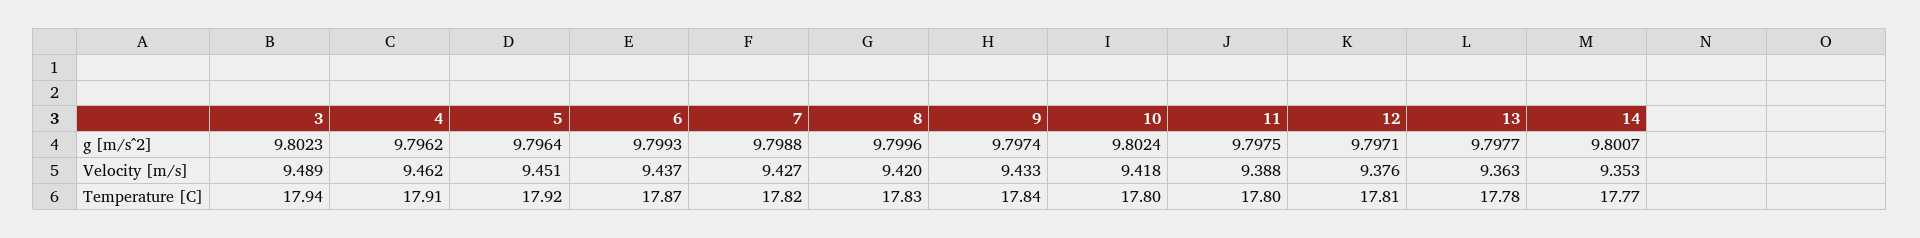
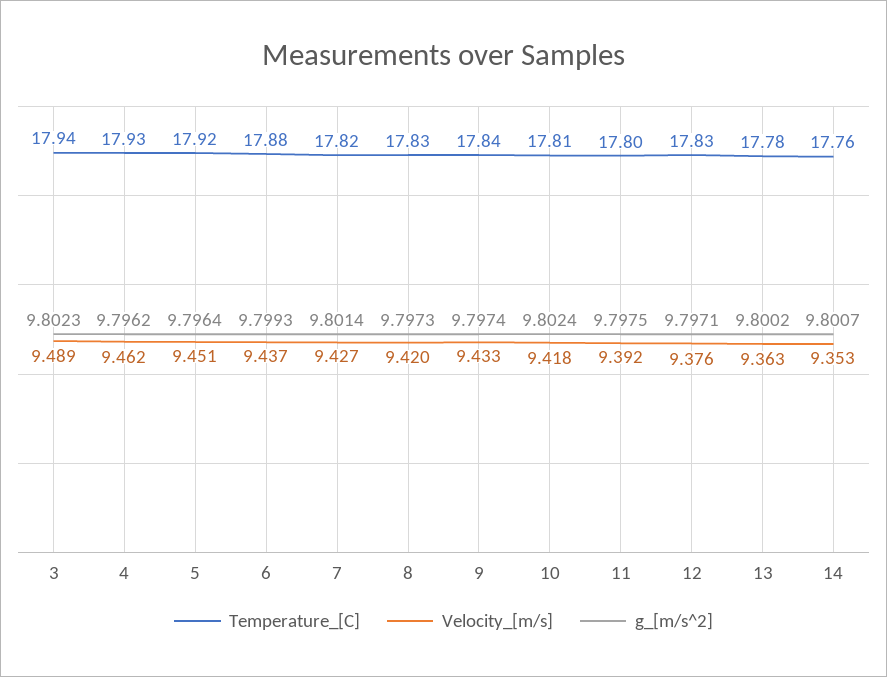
  {
    "g [m/s^2]": {
      "3": 9.8023,
      "4": 9.7962,
      "5": 9.7964,
      "6": 9.7993,
-     "7": 9.7988,
+     "7": 9.8014,
-     "8": 9.7996,
+     "8": 9.7973,
      "9": 9.7974,
      "10": 9.8024,
      "11": 9.7975,
      "12": 9.7971,
-     "13": 9.7977,
+     "13": 9.8002,
      "14": 9.8007
    },
    "Velocity [m/s]": {
      "3": 9.489,
      "4": 9.462,
      "5": 9.451,
      "6": 9.437,
      "7": 9.427,
      "8": 9.42,
      "9": 9.433,
      "10": 9.418,
-     "11": 9.388,
+     "11": 9.392,
      "12": 9.376,
      "13": 9.363,
      "14": 9.353
    },
    "Temperature [C]": {
      "3": 17.94,
-     "4": 17.91,
+     "4": 17.93,
      "5": 17.92,
-     "6": 17.87,
+     "6": 17.88,
      "7": 17.82,
      "8": 17.83,
      "9": 17.84,
-     "10": 17.8,
+     "10": 17.81,
      "11": 17.8,
-     "12": 17.81,
+     "12": 17.83,
      "13": 17.78,
-     "14": 17.77
+     "14": 17.76
    }
  }

